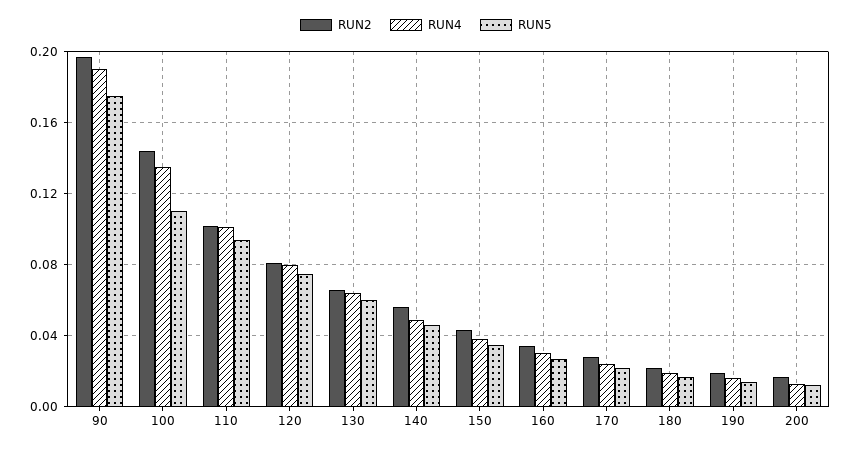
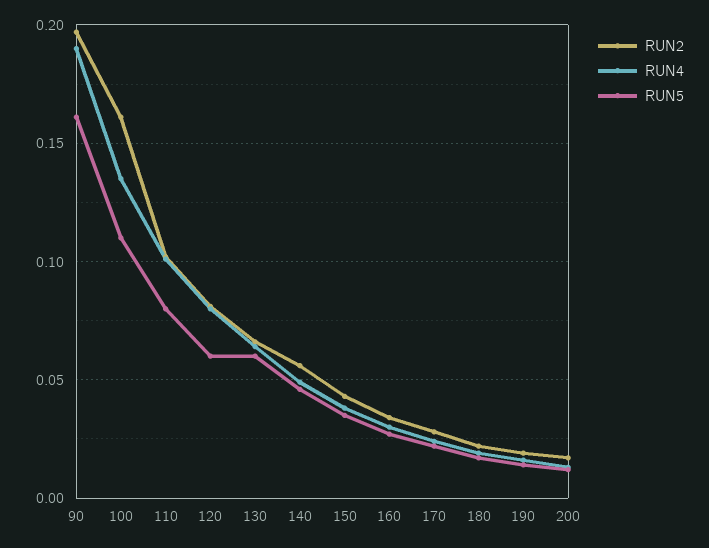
  {
    "RUN2": {
      "90": 0.195,
-     "100": 0.145,
+     "100": 0.16,
      "110": 0.1,
      "120": 0.08,
      "130": 0.065,
      "140": 0.055,
      "150": 0.045,
      "160": 0.035,
      "170": 0.03,
      "180": 0.02,
      "190": 0.02,
      "200": 0.015
    },
    "RUN4": {
      "90": 0.19,
      "100": 0.135,
      "110": 0.1,
      "120": 0.08,
      "130": 0.065,
      "140": 0.05,
      "150": 0.04,
      "160": 0.03,
      "170": 0.025,
      "180": 0.02,
      "190": 0.015,
      "200": 0.015
    },
    "RUN5": {
-     "90": 0.175,
+     "90": 0.16,
      "100": 0.11,
-     "110": 0.095,
+     "110": 0.08,
-     "120": 0.075,
+     "120": 0.06,
      "130": 0.06,
      "140": 0.045,
      "150": 0.035,
      "160": 0.025,
      "170": 0.02,
      "180": 0.015,
      "190": 0.015,
      "200": 0.01
    }
  }

